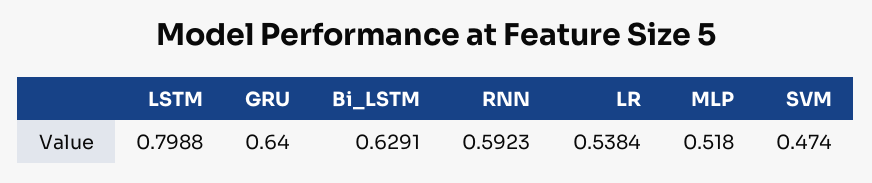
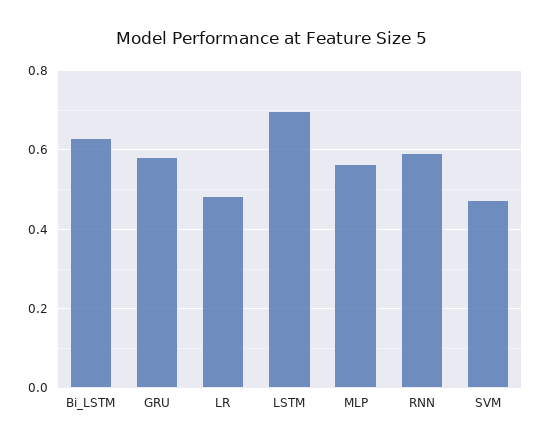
  {
-   "LSTM": 0.7988,
+   "LSTM": 0.7,
-   "GRU": 0.64,
+   "GRU": 0.58,
    "Bi_LSTM": 0.6291,
    "RNN": 0.5923,
-   "LR": 0.5384,
+   "LR": 0.48,
-   "MLP": 0.518,
+   "MLP": 0.56,
    "SVM": 0.474
  }

